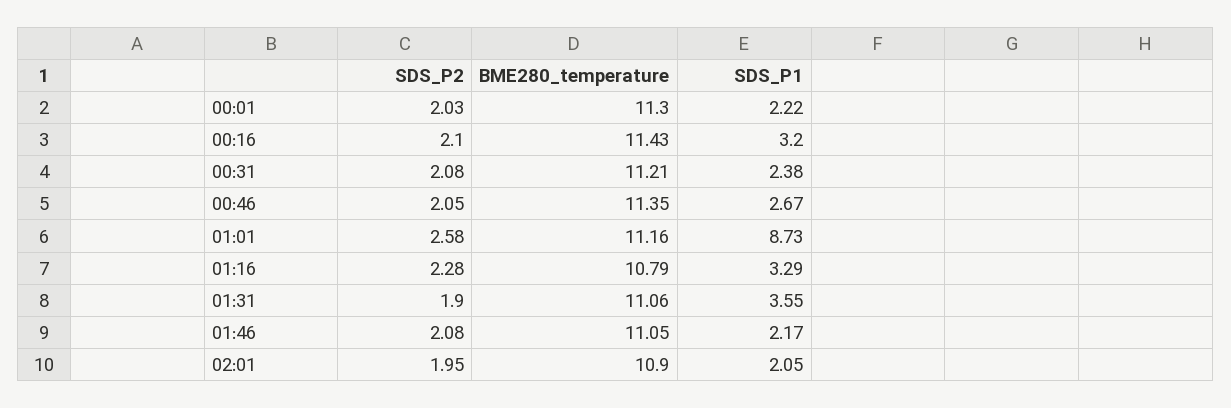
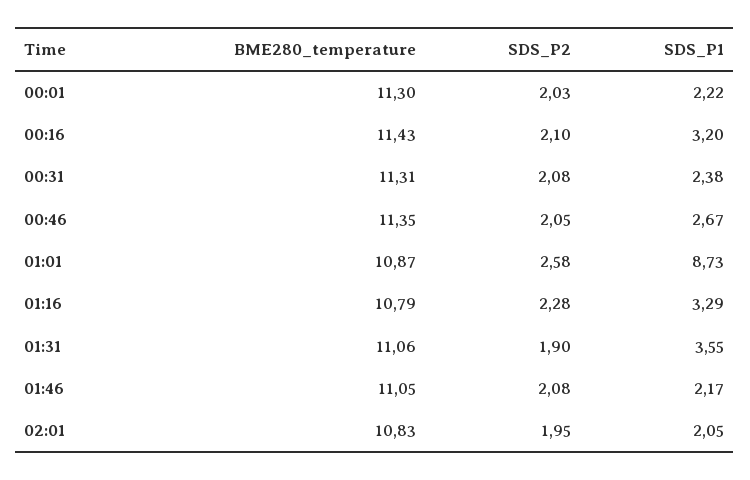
  {
    "SDS_P2": {
      "00:01": 2.03,
      "00:16": 2.1,
      "00:31": 2.08,
      "00:46": 2.05,
      "01:01": 2.58,
      "01:16": 2.28,
      "01:31": 1.9,
      "01:46": 2.08,
      "02:01": 1.95
    },
    "BME280_temperature": {
      "00:01": 11.3,
      "00:16": 11.43,
-     "00:31": 11.21,
+     "00:31": 11.31,
      "00:46": 11.35,
-     "01:01": 11.16,
+     "01:01": 10.87,
      "01:16": 10.79,
      "01:31": 11.06,
      "01:46": 11.05,
-     "02:01": 10.9
+     "02:01": 10.83
    },
    "SDS_P1": {
      "00:01": 2.22,
      "00:16": 3.2,
      "00:31": 2.38,
      "00:46": 2.67,
      "01:01": 8.73,
      "01:16": 3.29,
      "01:31": 3.55,
      "01:46": 2.17,
      "02:01": 2.05
    }
  }

